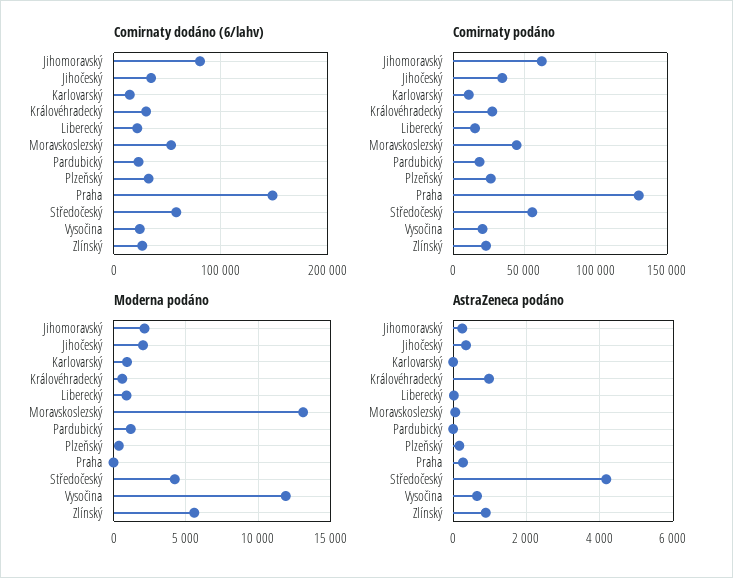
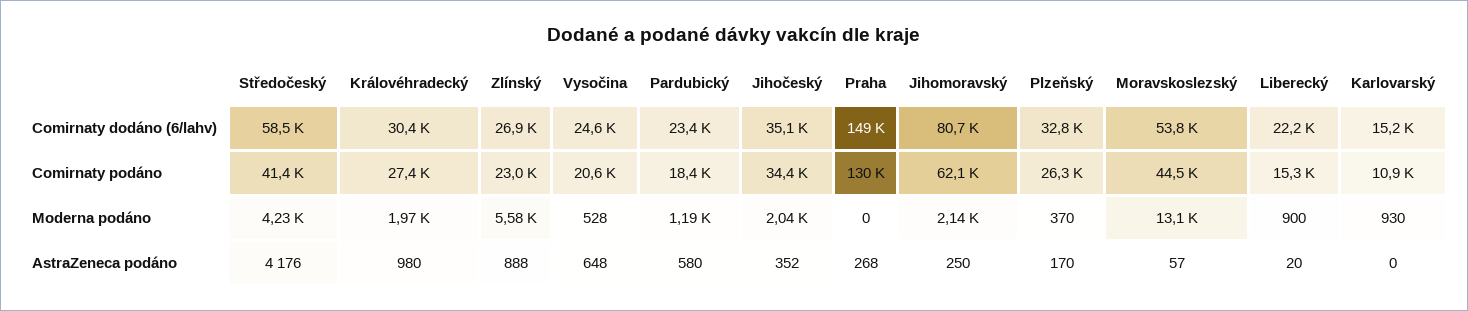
  {
    "Comirnaty dodáno (6/lahv)": {
      "Jihomoravský": 80700,
      "Jihočeský": 35100,
      "Karlovarský": 15200,
      "Královéhradecký": 30400,
      "Liberecký": 22200,
      "Moravskoslezský": 53800,
      "Pardubický": 23400,
      "Plzeňský": 32800,
      "Praha": 149000,
      "Středočeský": 58500,
      "Vysočina": 24600,
      "Zlínský": 26900
    },
    "Comirnaty podáno": {
      "Jihomoravský": 62100,
      "Jihočeský": 34400,
      "Karlovarský": 10900,
      "Královéhradecký": 27400,
      "Liberecký": 15300,
      "Moravskoslezský": 44500,
      "Pardubický": 18400,
      "Plzeňský": 26300,
      "Praha": 130000,
-     "Středočeský": 55000,
+     "Středočeský": 41400,
      "Vysočina": 20600,
      "Zlínský": 23000
    },
    "Moderna podáno": {
      "Jihomoravský": 2140,
      "Jihočeský": 2040,
      "Karlovarský": 930,
-     "Královéhradecký": 500,
+     "Královéhradecký": 1970,
      "Liberecký": 900,
      "Moravskoslezský": 13100,
      "Pardubický": 1190,
      "Plzeňský": 370,
      "Praha": 0,
      "Středočeský": 4230,
-     "Vysočina": 12000,
+     "Vysočina": 528,
      "Zlínský": 5580
    },
    "AstraZeneca podáno": {
      "Jihomoravský": 250,
      "Jihočeský": 352,
      "Karlovarský": 0,
      "Královéhradecký": 980,
      "Liberecký": 20,
      "Moravskoslezský": 57,
-     "Pardubický": 0,
+     "Pardubický": 580,
      "Plzeňský": 170,
      "Praha": 268,
      "Středočeský": 4176,
      "Vysočina": 648,
      "Zlínský": 888
    }
  }

